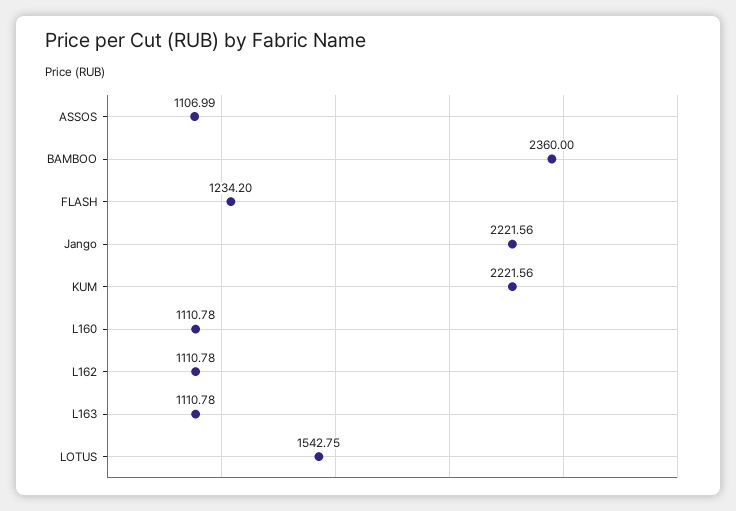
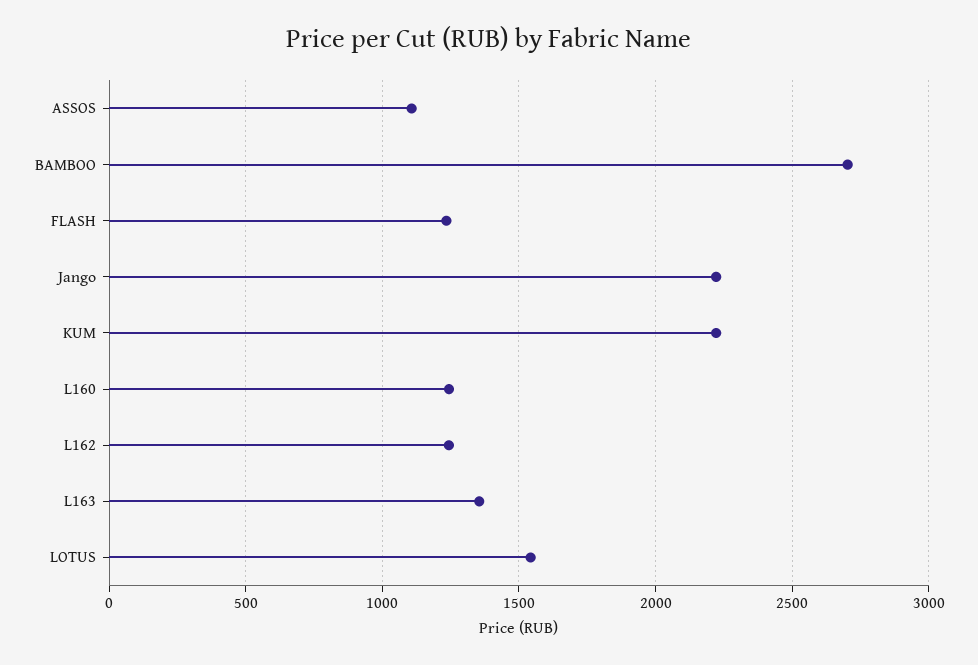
  {
    "ASSOS": 1106.99,
-   "BAMBOO": 2360,
+   "BAMBOO": 2700,
    "FLASH": 1234.2,
    "Jango": 2221.56,
    "KUM": 2221.56,
-   "L160": 1110.78,
+   "L160": 1250,
-   "L162": 1110.78,
+   "L162": 1250,
-   "L163": 1110.78,
+   "L163": 1350,
    "LOTUS": 1542.75
  }

